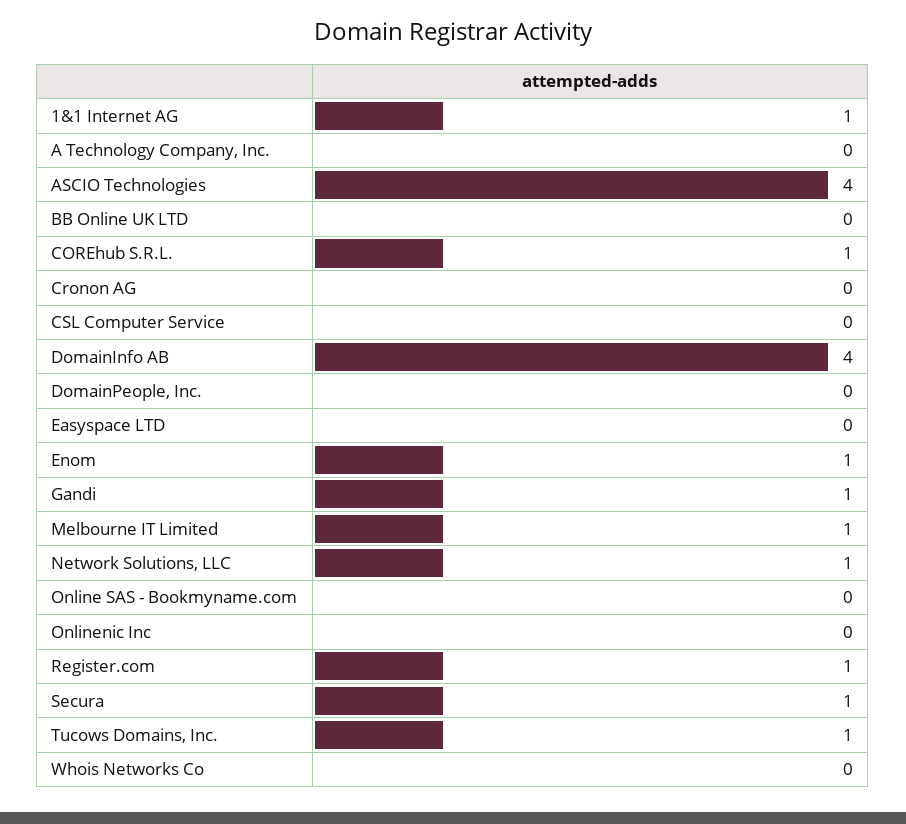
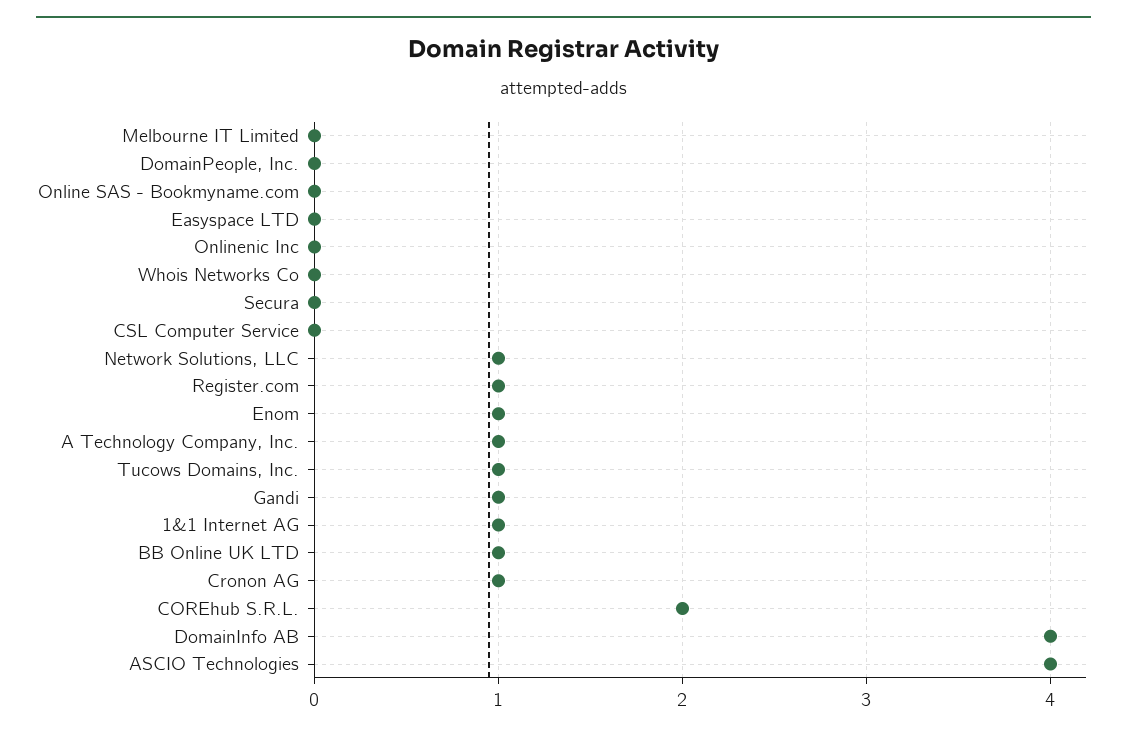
  {
    "1&1 Internet AG": 1,
-   "A Technology Company, Inc.": 0,
+   "A Technology Company, Inc.": 1,
    "ASCIO Technologies": 4,
-   "BB Online UK LTD": 0,
+   "BB Online UK LTD": 1,
-   "COREhub S.R.L.": 1,
+   "COREhub S.R.L.": 2,
-   "Cronon AG": 0,
+   "Cronon AG": 1,
    "CSL Computer Service": 0,
    "DomainInfo AB": 4,
    "DomainPeople, Inc.": 0,
    "Easyspace LTD": 0,
    "Enom": 1,
    "Gandi": 1,
-   "Melbourne IT Limited": 1,
+   "Melbourne IT Limited": 0,
    "Network Solutions, LLC": 1,
    "Online SAS - Bookmyname.com": 0,
    "Onlinenic Inc": 0,
    "Register.com": 1,
-   "Secura": 1,
+   "Secura": 0,
    "Tucows Domains, Inc.": 1,
    "Whois Networks Co": 0
  }

